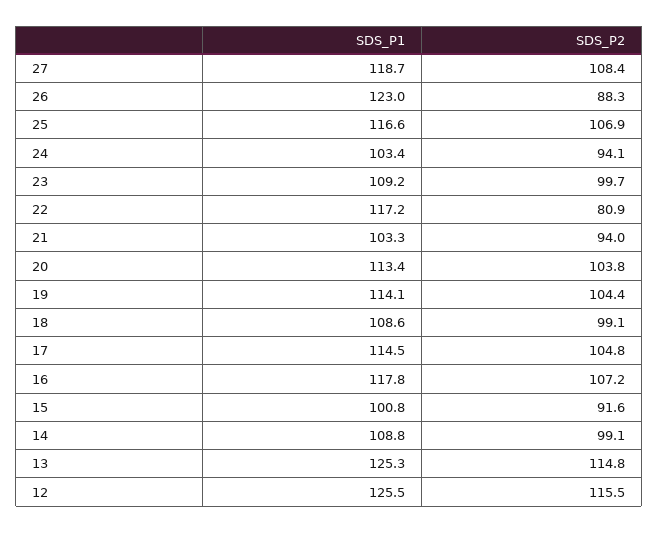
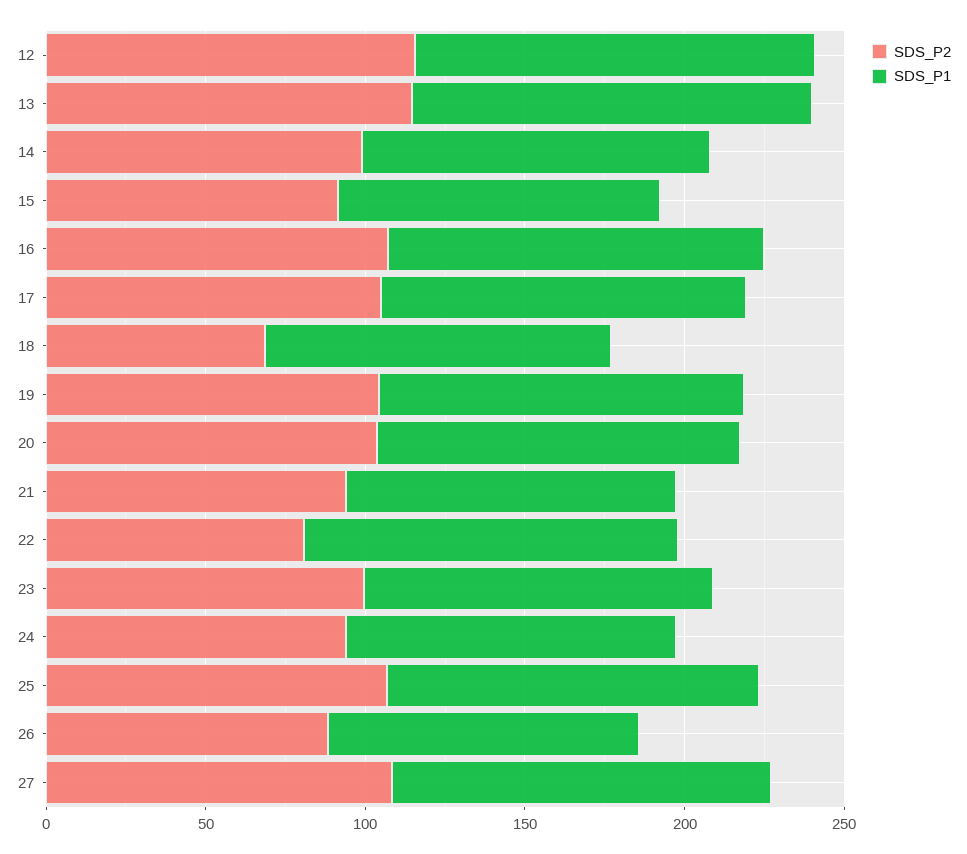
  {
    "SDS_P1": {
      "27": 118.7,
-     "26": 123,
+     "26": 100,
      "25": 116.6,
      "24": 103.4,
      "23": 109.2,
      "22": 117.2,
      "21": 103.3,
      "20": 113.4,
      "19": 114.1,
      "18": 108.6,
      "17": 114.5,
      "16": 117.8,
      "15": 100.8,
      "14": 108.8,
      "13": 125.3,
      "12": 125.5
    },
    "SDS_P2": {
      "27": 108.4,
      "26": 88.3,
      "25": 106.9,
      "24": 94.1,
      "23": 99.7,
      "22": 80.9,
      "21": 94,
      "20": 103.8,
      "19": 104.4,
-     "18": 99.1,
+     "18": 70,
      "17": 104.8,
      "16": 107.2,
      "15": 91.6,
      "14": 99.1,
      "13": 114.8,
      "12": 115.5
    }
  }

